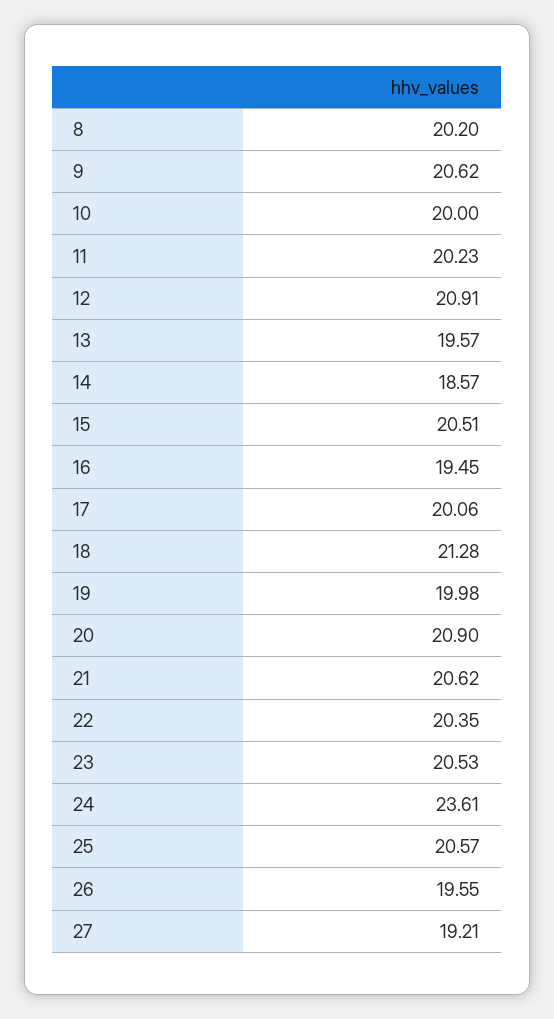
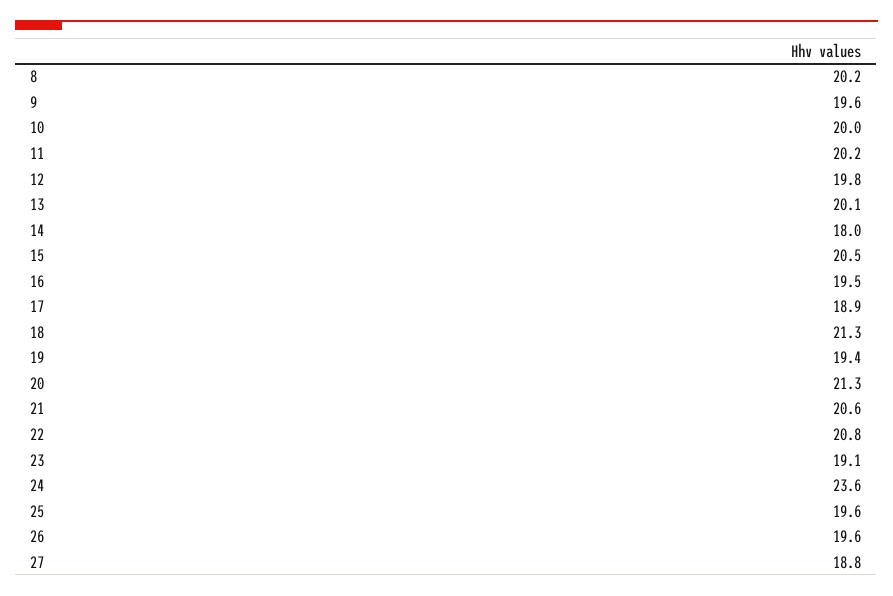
  {
    "8": 20.2,
-   "9": 20.62,
+   "9": 19.6,
    "10": 20,
    "11": 20.23,
-   "12": 20.91,
+   "12": 19.8,
-   "13": 19.57,
+   "13": 20.1,
-   "14": 18.57,
+   "14": 18,
    "15": 20.51,
    "16": 19.45,
-   "17": 20.06,
+   "17": 18.9,
    "18": 21.28,
-   "19": 19.98,
+   "19": 19.4,
-   "20": 20.9,
+   "20": 21.3,
    "21": 20.62,
-   "22": 20.35,
+   "22": 20.8,
-   "23": 20.53,
+   "23": 19.1,
    "24": 23.61,
-   "25": 20.57,
+   "25": 19.6,
    "26": 19.55,
-   "27": 19.21
+   "27": 18.8
  }

